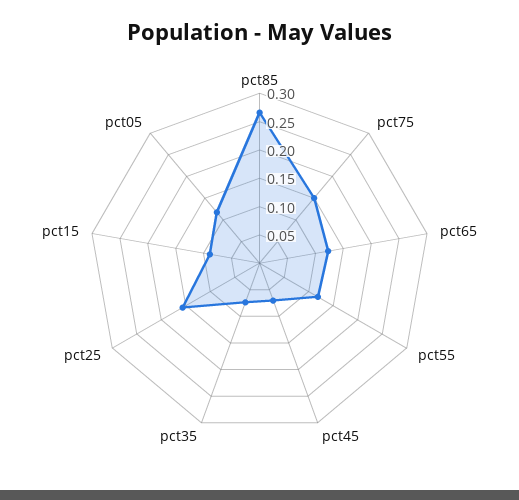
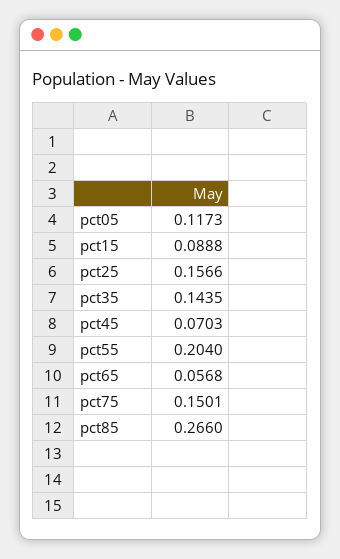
  {
    "pct85": 0.266,
    "pct75": 0.1501,
-   "pct65": 0.125,
+   "pct65": 0.0568,
-   "pct55": 0.125,
+   "pct55": 0.204,
    "pct45": 0.0703,
-   "pct35": 0.075,
+   "pct35": 0.1435,
    "pct25": 0.1566,
    "pct15": 0.0888,
    "pct05": 0.1173
  }

